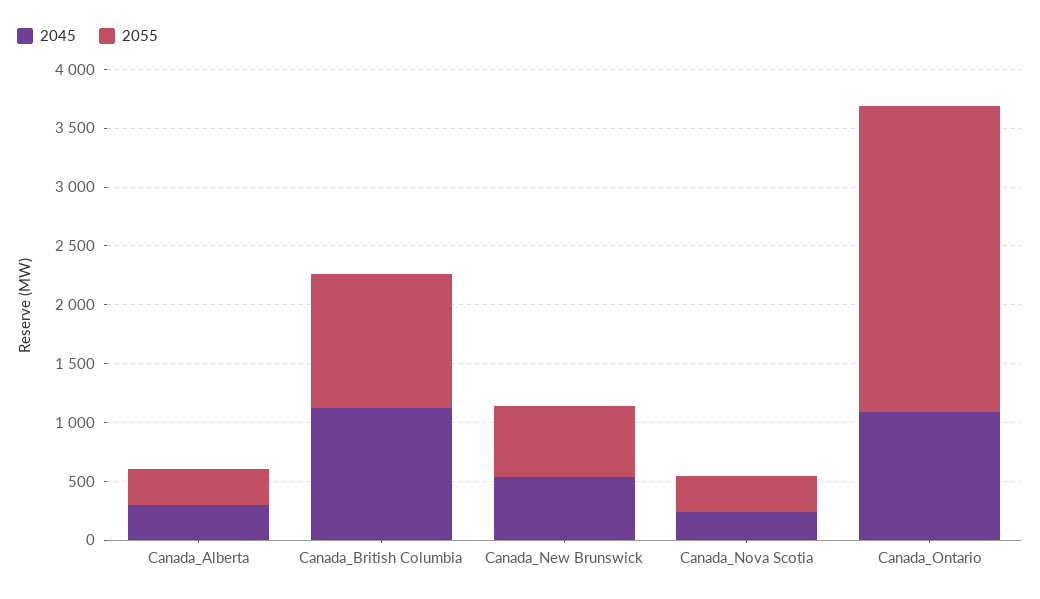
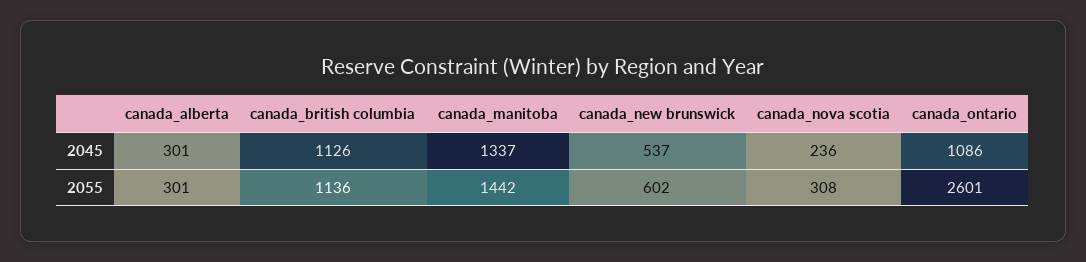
  {
    "2045": {
      "Canada_Alberta": 301,
      "Canada_British Columbia": 1126,
      "Canada_New Brunswick": 537,
      "Canada_Nova Scotia": 236,
-     "Canada_Ontario": 1086
+     "Canada_Ontario": 1086,
+     "canada_manitoba": 1337
    },
    "2055": {
      "Canada_Alberta": 301,
      "Canada_British Columbia": 1136,
      "Canada_New Brunswick": 602,
      "Canada_Nova Scotia": 308,
-     "Canada_Ontario": 2601
+     "Canada_Ontario": 2601,
+     "canada_manitoba": 1442
    }
  }

